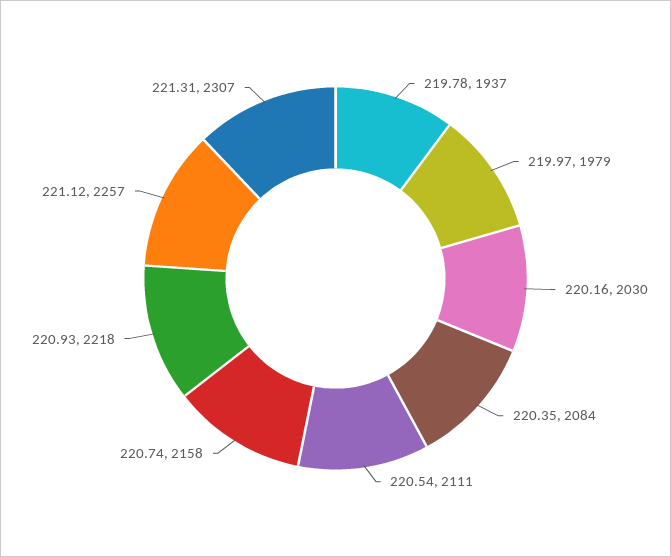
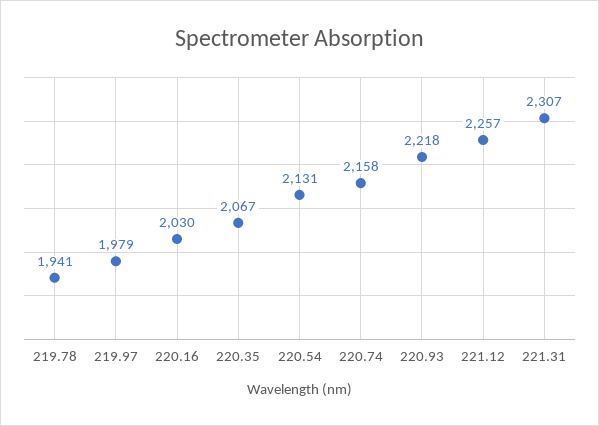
  {
-   "219.78": 1937,
+   "219.78": 1941,
    "219.97": 1979,
    "220.16": 2030,
-   "220.35": 2084,
+   "220.35": 2067,
-   "220.54": 2111,
+   "220.54": 2131,
    "220.74": 2158,
    "220.93": 2218,
    "221.12": 2257,
    "221.31": 2307
  }

